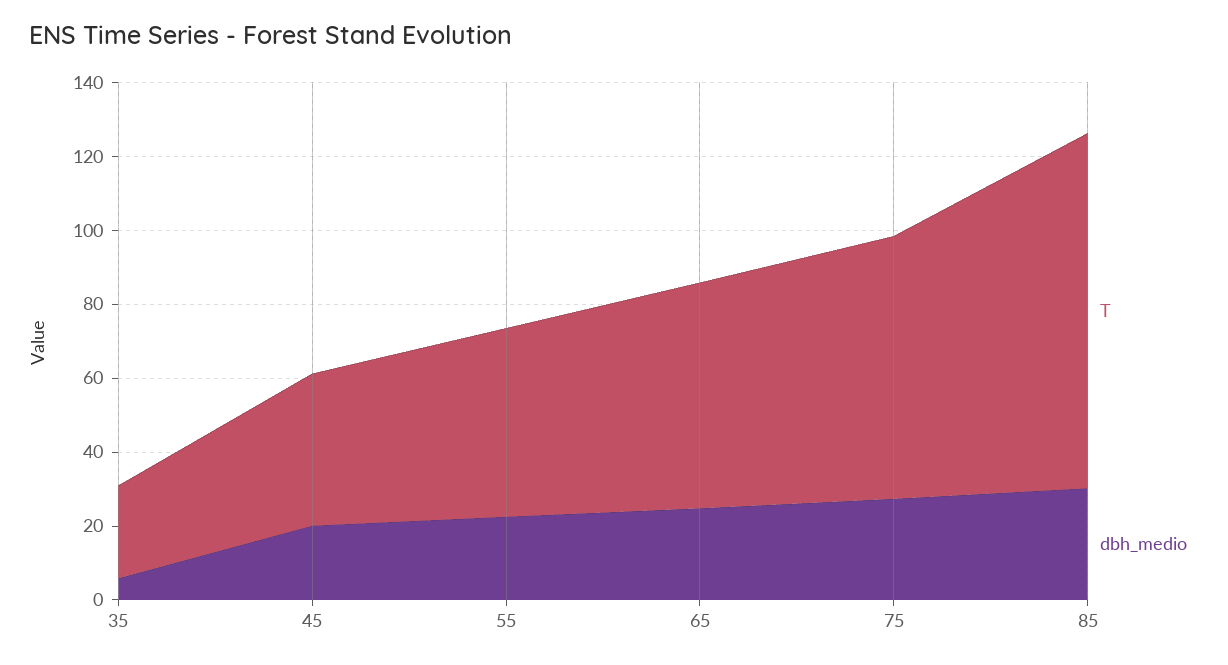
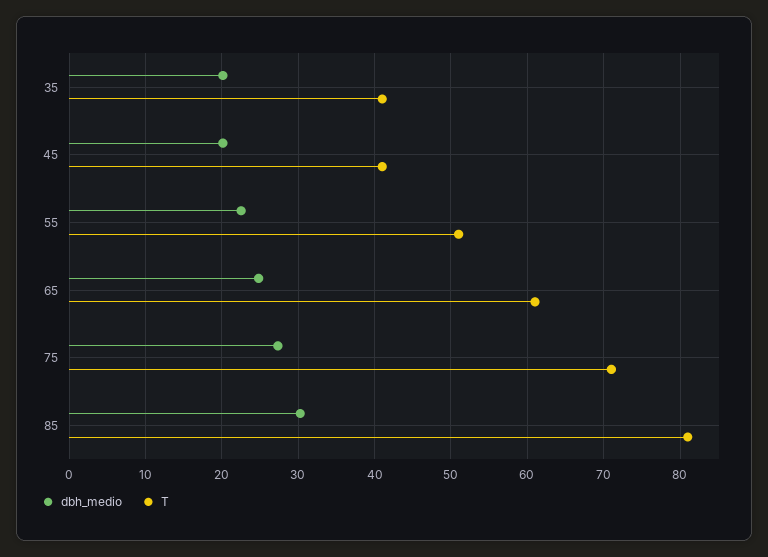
  {
    "T": {
-     "35": 25,
+     "35": 41,
      "45": 41,
      "55": 51,
      "65": 61,
      "75": 71,
-     "85": 95
+     "85": 81
    },
    "dbh_medio": {
-     "35": 5,
+     "35": 20,
      "45": 20,
      "55": 23,
      "65": 25,
      "75": 27,
      "85": 30
    }
  }

